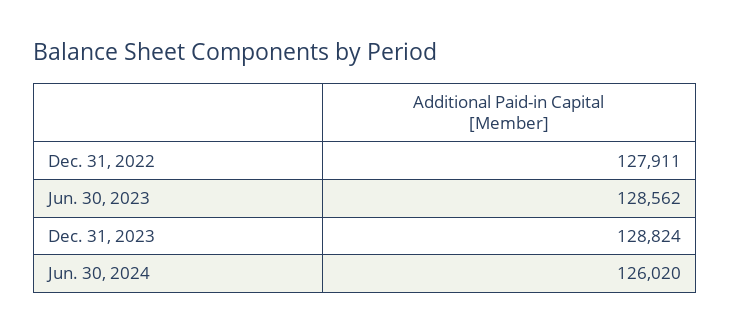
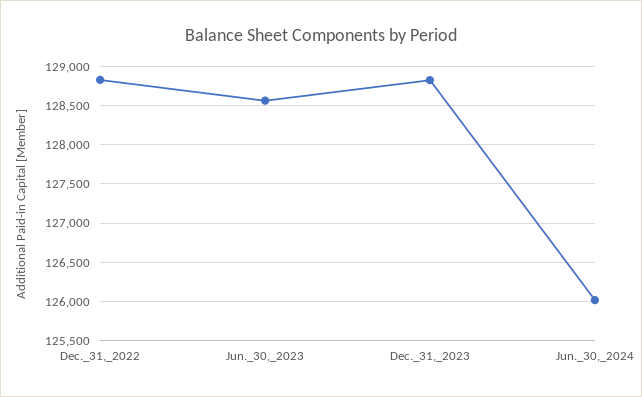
  {
-   "Dec. 31, 2022": 127911,
+   "Dec. 31, 2022": 128800,
    "Jun. 30, 2023": 128562,
    "Dec. 31, 2023": 128824,
    "Jun. 30, 2024": 126020
  }

